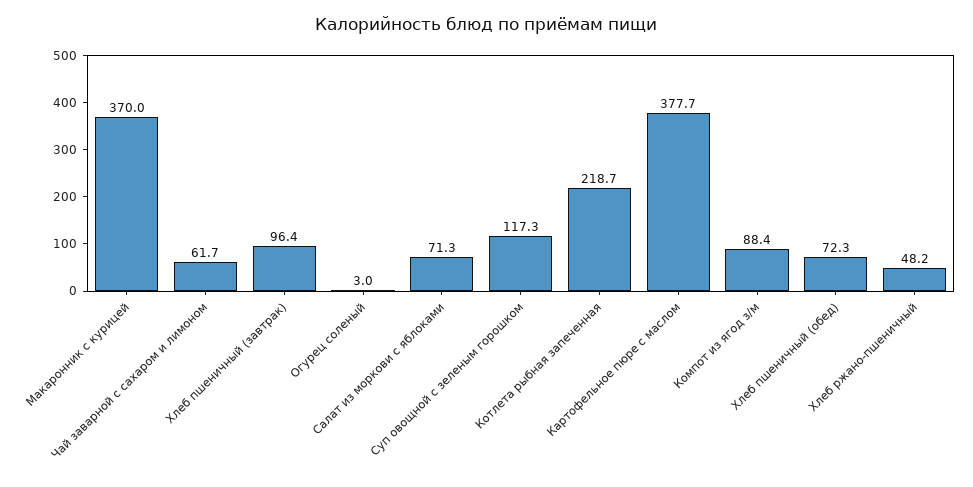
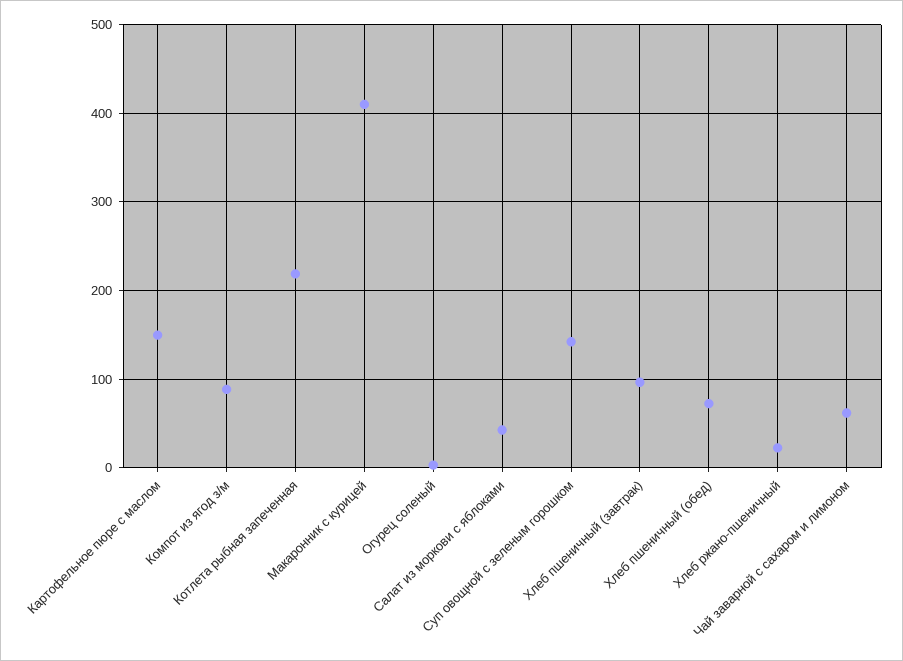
  {
-   "Макаронник с курицей": 370,
+   "Макаронник с курицей": 410,
    "Чай заварной с сахаром и лимоном": 61.7,
    "Хлеб пшеничный (завтрак)": 96.4,
    "Огурец соленый": 3,
-   "Салат из моркови с яблоками": 71.3,
+   "Салат из моркови с яблоками": 40,
-   "Суп овощной с зеленым горошком": 117.3,
+   "Суп овощной с зеленым горошком": 140,
    "Котлета рыбная запеченная": 218.7,
-   "Картофельное пюре с маслом": 377.7,
+   "Картофельное пюре с маслом": 150,
    "Компот из ягод з/м": 88.4,
    "Хлеб пшеничный (обед)": 72.3,
-   "Хлеб ржано-пшеничный": 48.2
+   "Хлеб ржано-пшеничный": 20
  }

